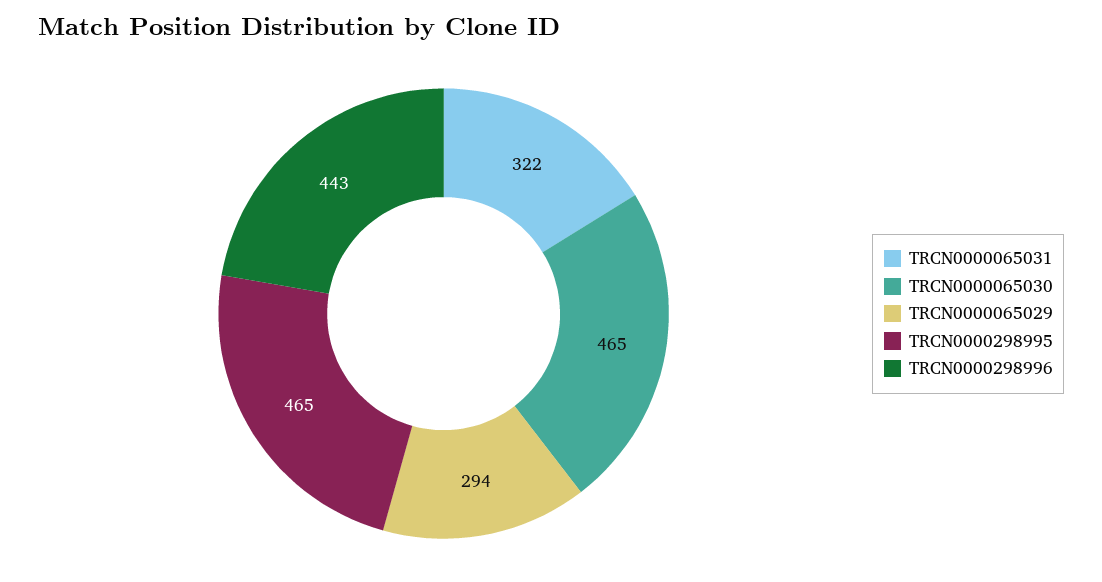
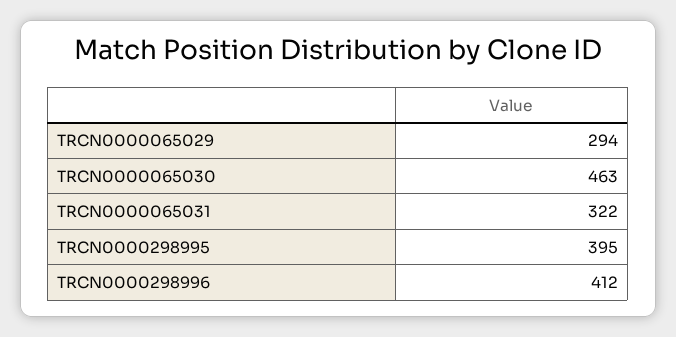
  {
    "TRCN0000065031": 322,
-   "TRCN0000065030": 465,
+   "TRCN0000065030": 463,
    "TRCN0000065029": 294,
-   "TRCN0000298995": 465,
+   "TRCN0000298995": 395,
-   "TRCN0000298996": 443
+   "TRCN0000298996": 412
  }

